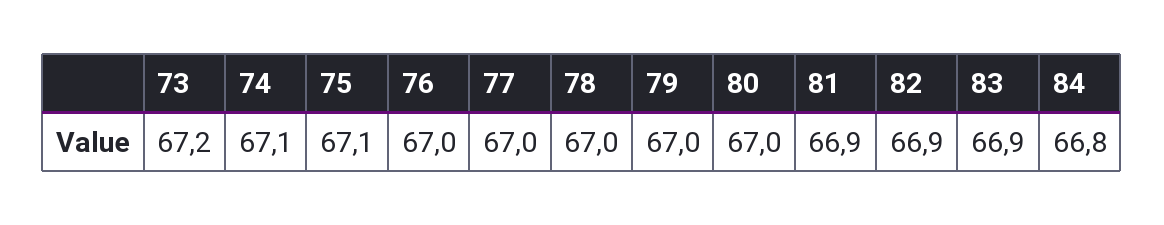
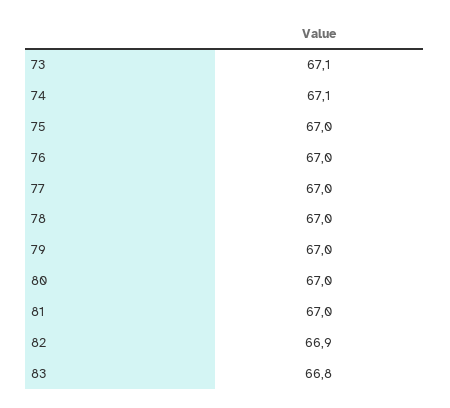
  {
-   "73": 67.2,
+   "73": 67.1,
    "74": 67.1,
-   "75": 67.1,
+   "75": 67,
    "76": 67,
    "77": 67,
    "78": 67,
    "79": 67,
    "80": 67,
-   "81": 66.9,
+   "81": 67,
    "82": 66.9,
-   "83": 66.9,
+   "83": 66.8
-   "84": 66.8
  }

